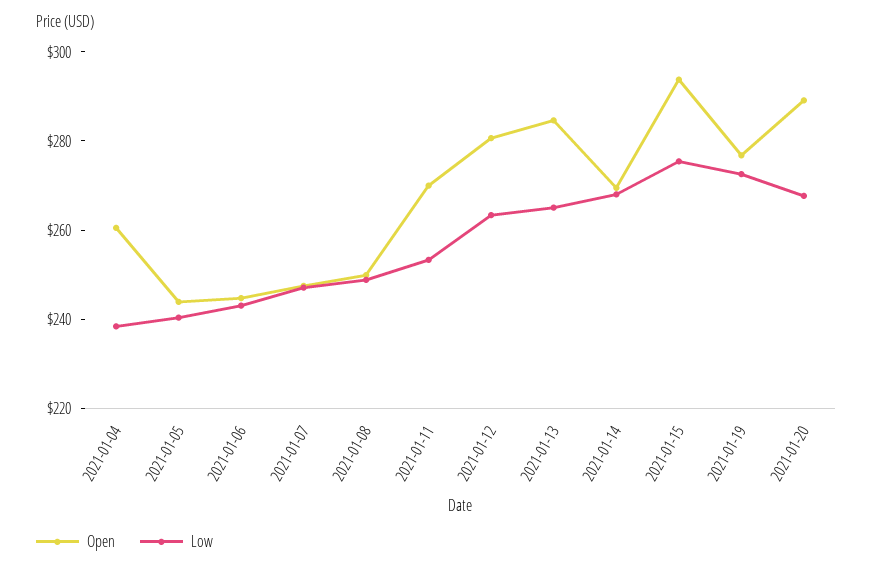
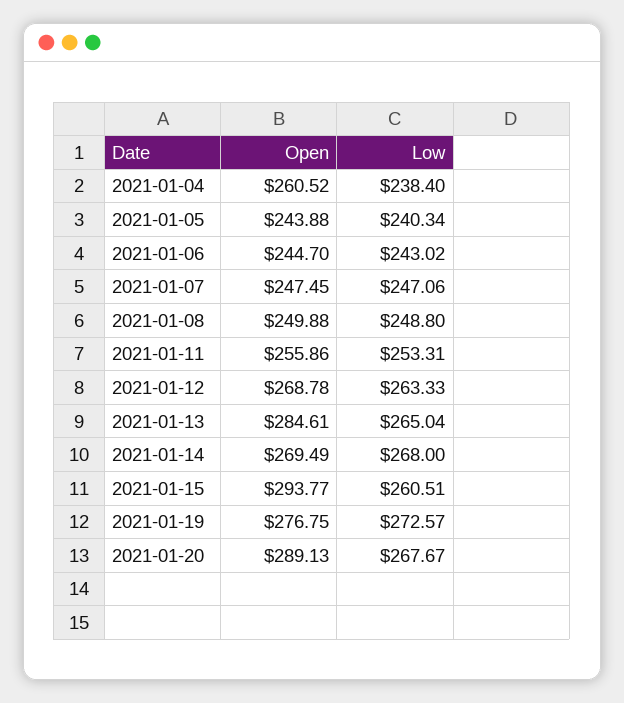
  {
    "Open": {
      "2021-01-04": 260.52,
      "2021-01-05": 243.88,
      "2021-01-06": 244.7,
      "2021-01-07": 247.45,
      "2021-01-08": 249.88,
-     "2021-01-11": 270,
+     "2021-01-11": 255.86,
-     "2021-01-12": 280,
+     "2021-01-12": 268.78,
      "2021-01-13": 284.61,
      "2021-01-14": 269.49,
      "2021-01-15": 293.77,
      "2021-01-19": 276.75,
      "2021-01-20": 289.13
    },
    "Low": {
      "2021-01-04": 238.4,
      "2021-01-05": 240.34,
      "2021-01-06": 243.02,
      "2021-01-07": 247.06,
      "2021-01-08": 248.8,
      "2021-01-11": 253.31,
      "2021-01-12": 263.33,
      "2021-01-13": 265.04,
      "2021-01-14": 268,
-     "2021-01-15": 275,
+     "2021-01-15": 260.51,
      "2021-01-19": 272.57,
      "2021-01-20": 267.67
    }
  }

